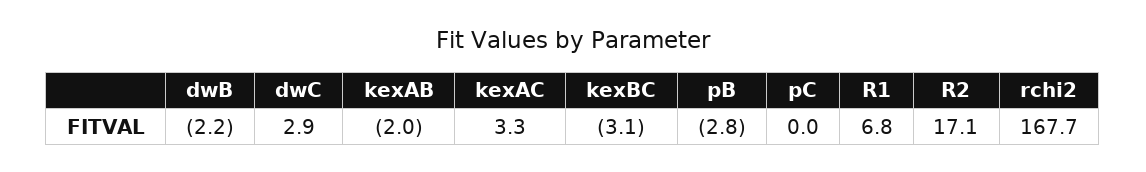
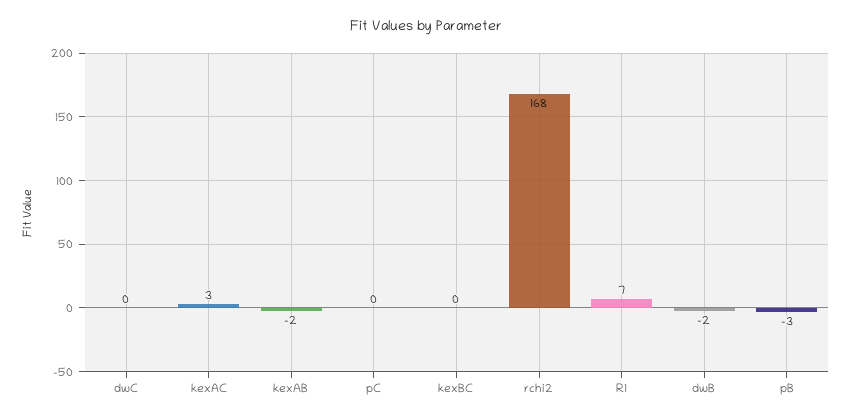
  {
    "dwB": -2.2,
-   "dwC": 2.9,
+   "dwC": 0,
    "kexAB": -2,
    "kexAC": 3.3,
-   "kexBC": -3.1,
+   "kexBC": 0,
    "pB": -2.8,
    "pC": 0,
    "R1": 6.8,
-   "R2": 17.1,
    "rchi2": 167.7
  }

